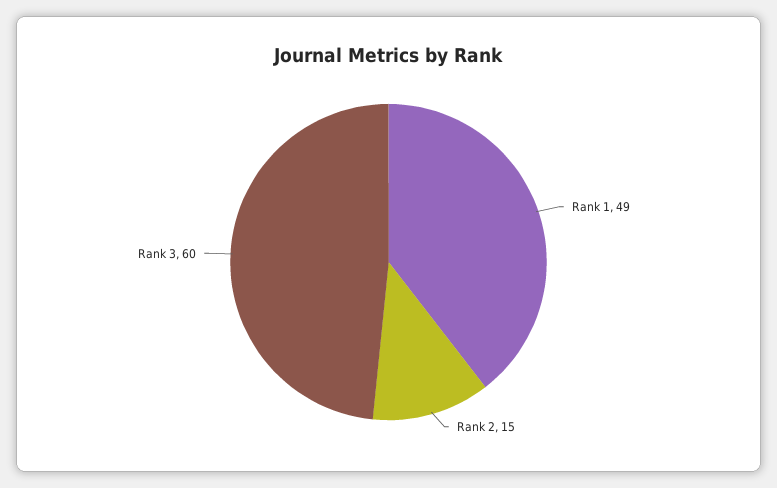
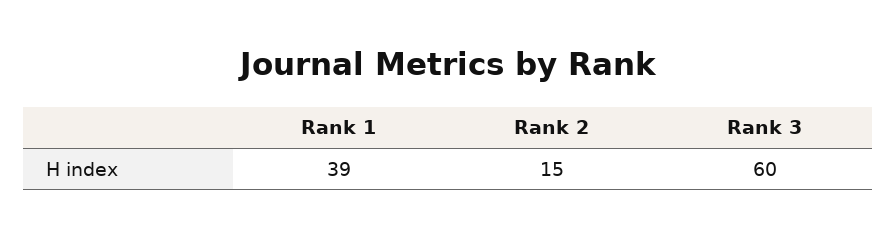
  {
-   "Rank 1": 49,
+   "Rank 1": 39,
    "Rank 2": 15,
    "Rank 3": 60
  }

